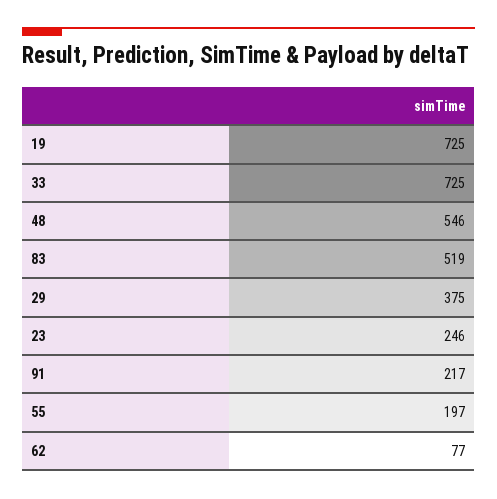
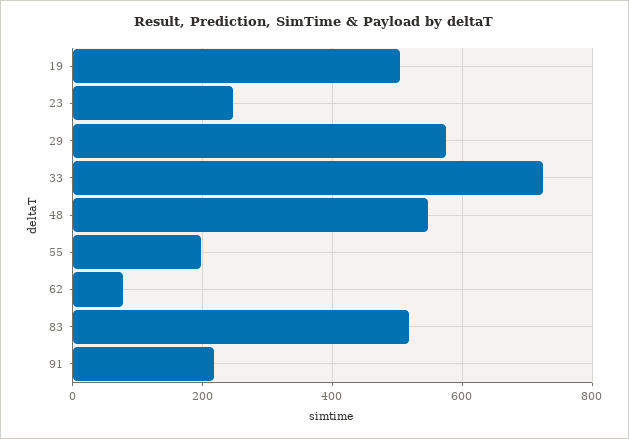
  {
-   "19": 725,
+   "19": 500,
    "33": 725,
    "48": 546,
    "83": 519,
-   "29": 375,
+   "29": 580,
    "23": 246,
    "91": 217,
    "55": 197,
    "62": 77
  }

